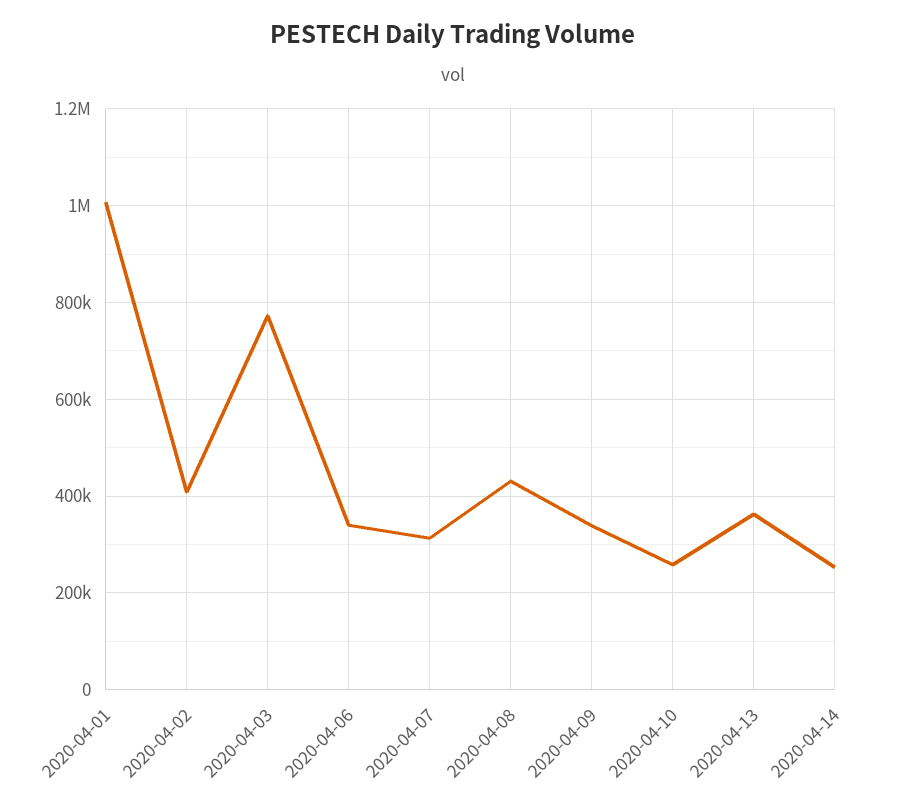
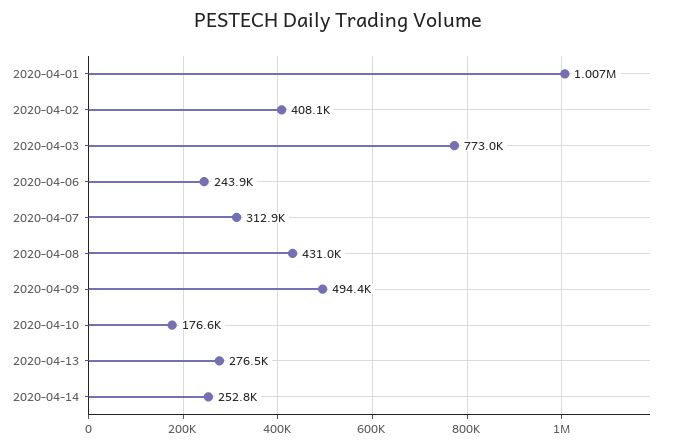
  {
    "2020-04-01": 1007000,
    "2020-04-02": 408100,
    "2020-04-03": 773000,
-   "2020-04-06": 340000,
+   "2020-04-06": 243900,
    "2020-04-07": 312900,
    "2020-04-08": 431000,
-   "2020-04-09": 340000,
+   "2020-04-09": 494400,
-   "2020-04-10": 260000,
+   "2020-04-10": 176600,
-   "2020-04-13": 360000,
+   "2020-04-13": 276500,
    "2020-04-14": 252800
  }

